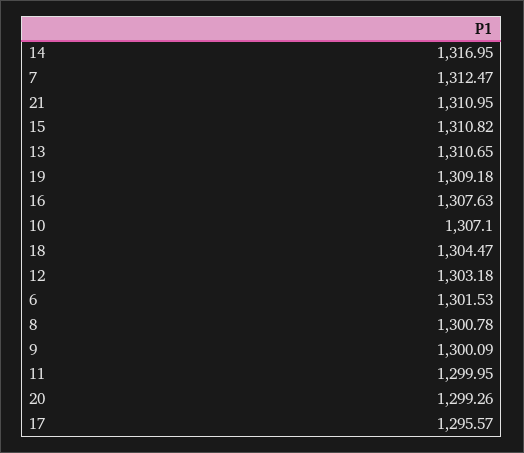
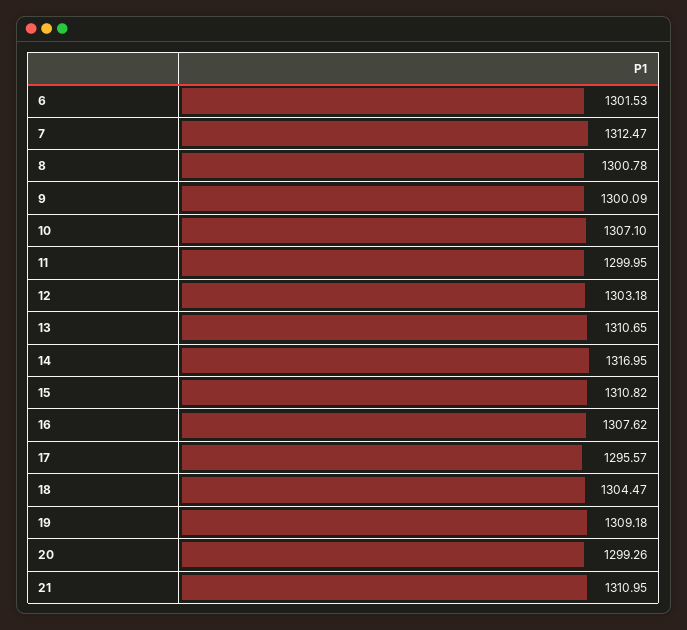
  {
    "14": 1316.95,
    "7": 1312.47,
    "21": 1310.95,
    "15": 1310.82,
    "13": 1310.65,
    "19": 1309.18,
-   "16": 1307.63,
+   "16": 1307.62,
    "10": 1307.1,
    "18": 1304.47,
    "12": 1303.18,
    "6": 1301.53,
    "8": 1300.78,
    "9": 1300.09,
    "11": 1299.95,
    "20": 1299.26,
    "17": 1295.57
  }

